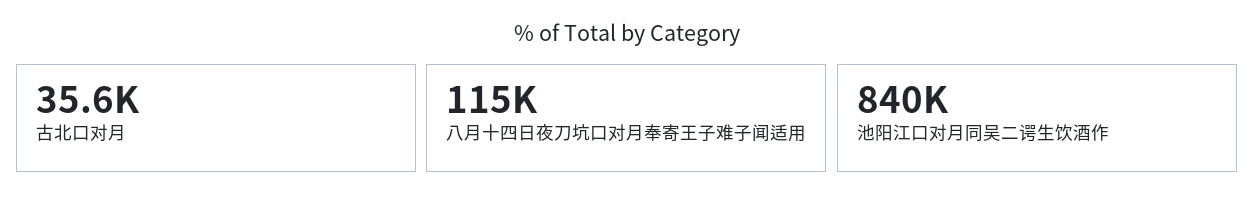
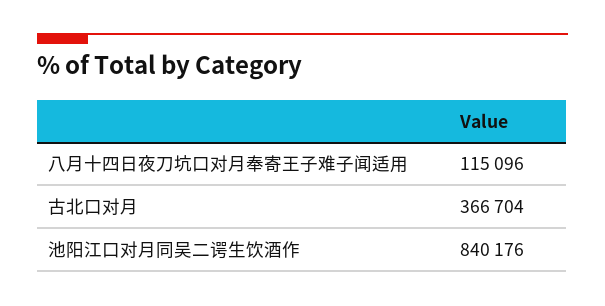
  {
-   "古北口对月": 35600,
+   "古北口对月": 366704,
    "八月十四日夜刀坑口对月奉寄王子难子闻适用": 115096,
    "池阳江口对月同吴二谔生饮酒作": 840176
  }

